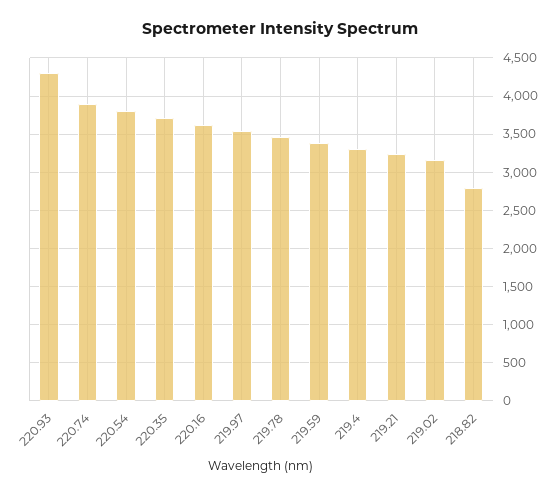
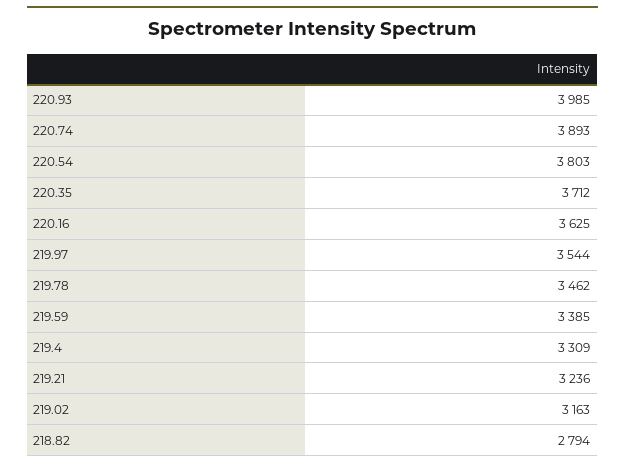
  {
-   "220.93": 4300,
+   "220.93": 3985,
    "220.74": 3893,
    "220.54": 3803,
    "220.35": 3712,
    "220.16": 3625,
    "219.97": 3544,
    "219.78": 3462,
    "219.59": 3385,
    "219.4": 3309,
    "219.21": 3236,
    "219.02": 3163,
    "218.82": 2794
  }

